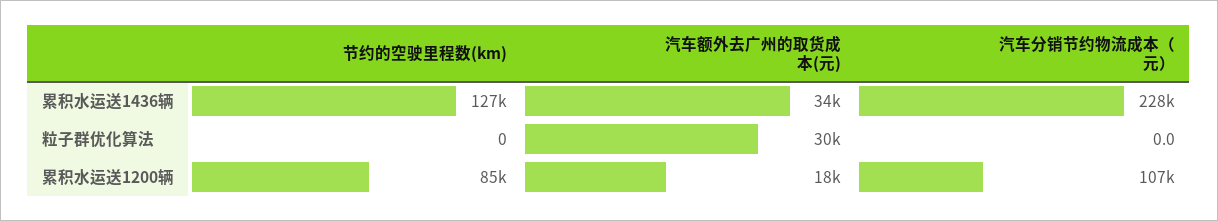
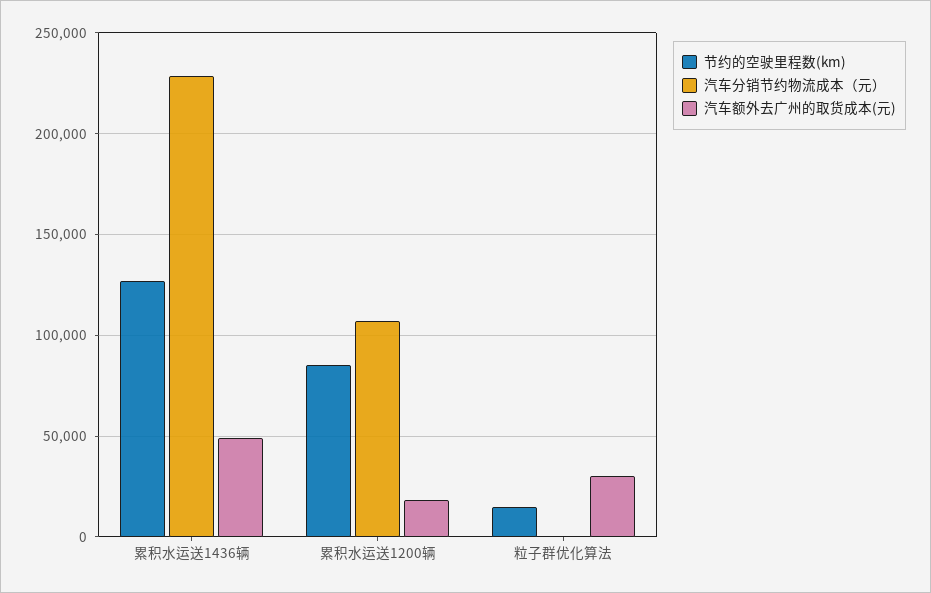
  {
    "节约的空驶里程数(km)": {
      "累积水运送1436辆": 127000,
-     "粒子群优化算法": 0,
+     "粒子群优化算法": 15000,
      "累积水运送1200辆": 85000
    },
    "汽车额外去广州的取货成本(元)": {
-     "累积水运送1436辆": 34000,
+     "累积水运送1436辆": 50000,
      "粒子群优化算法": 30000,
      "累积水运送1200辆": 18000
    },
    "汽车分销节约物流成本（元）": {
      "累积水运送1436辆": 228000,
      "粒子群优化算法": 0,
      "累积水运送1200辆": 107000
    }
  }

